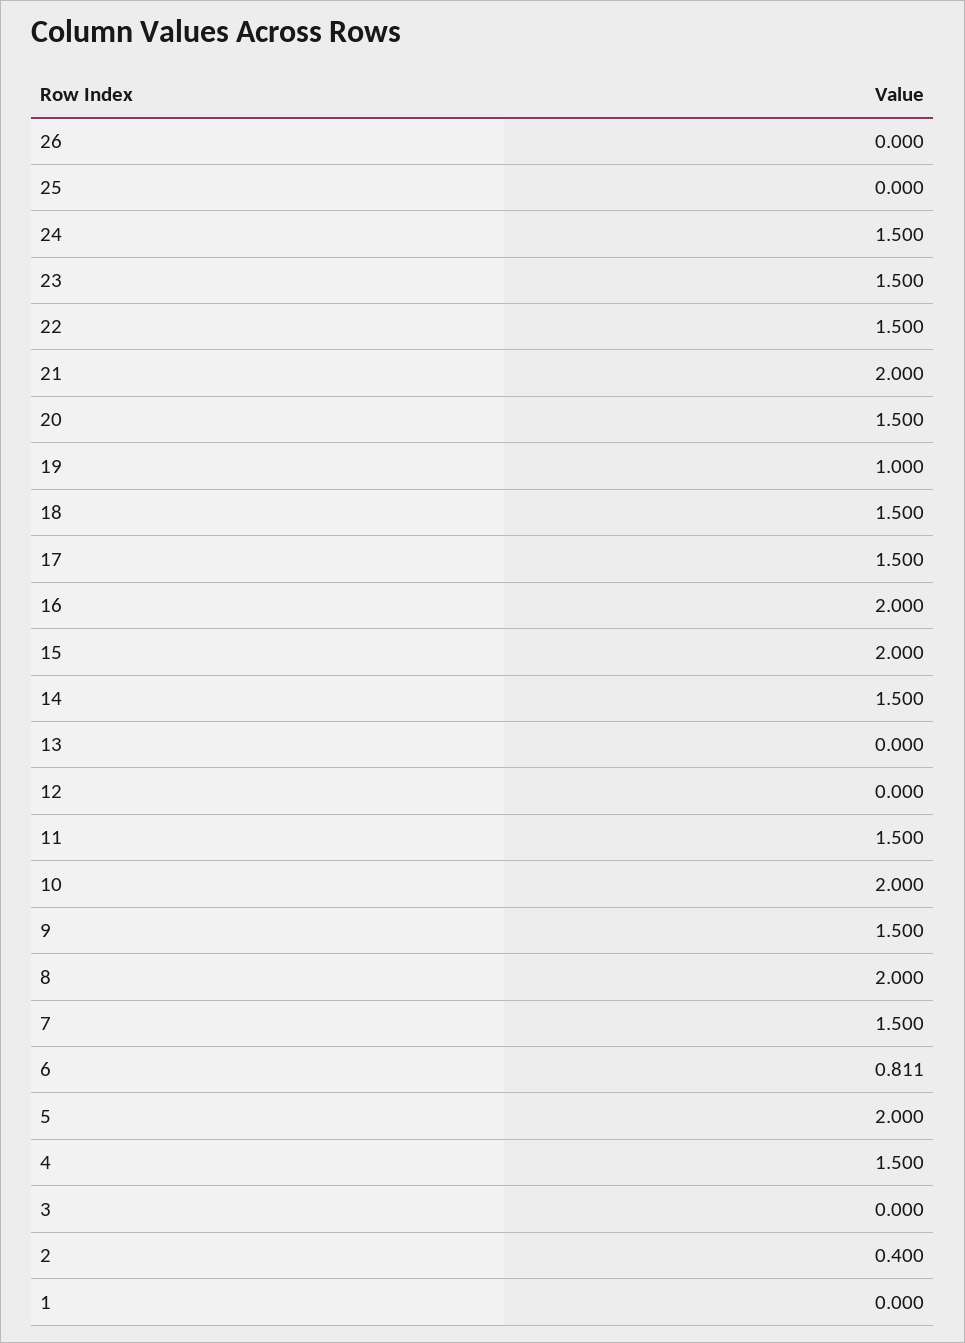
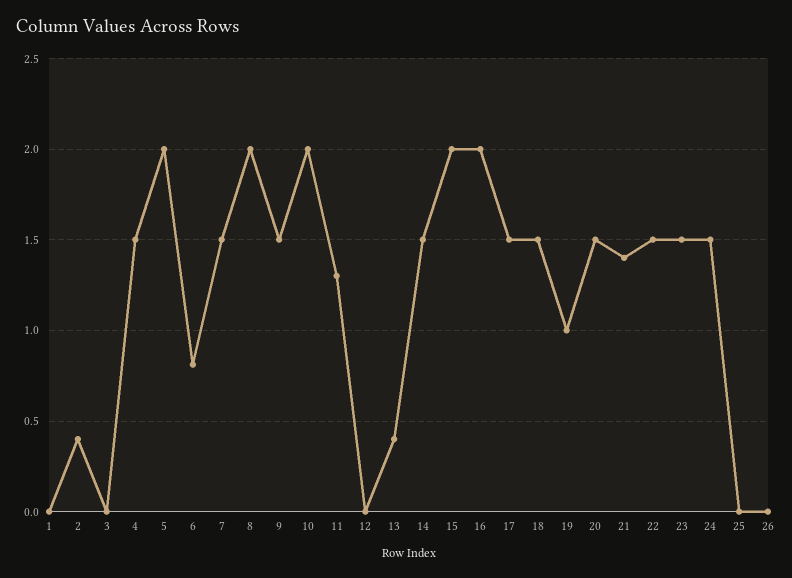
  {
    "26": 0,
    "25": 0,
    "24": 1.5,
    "23": 1.5,
    "22": 1.5,
-   "21": 2,
+   "21": 1.4,
    "20": 1.5,
    "19": 1,
    "18": 1.5,
    "17": 1.5,
    "16": 2,
    "15": 2,
    "14": 1.5,
-   "13": 0,
+   "13": 0.4,
    "12": 0,
-   "11": 1.5,
+   "11": 1.3,
    "10": 2,
    "9": 1.5,
    "8": 2,
    "7": 1.5,
    "6": 0.811,
    "5": 2,
    "4": 1.5,
    "3": 0,
    "2": 0.4,
    "1": 0
  }

